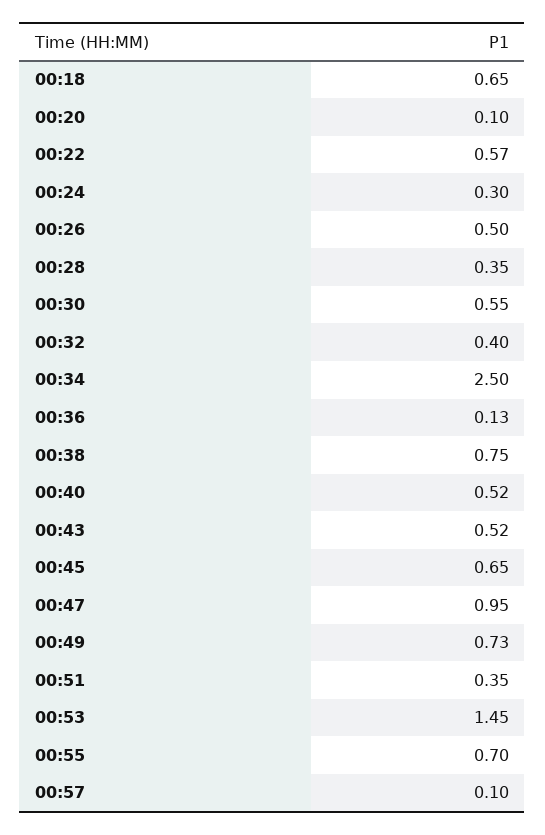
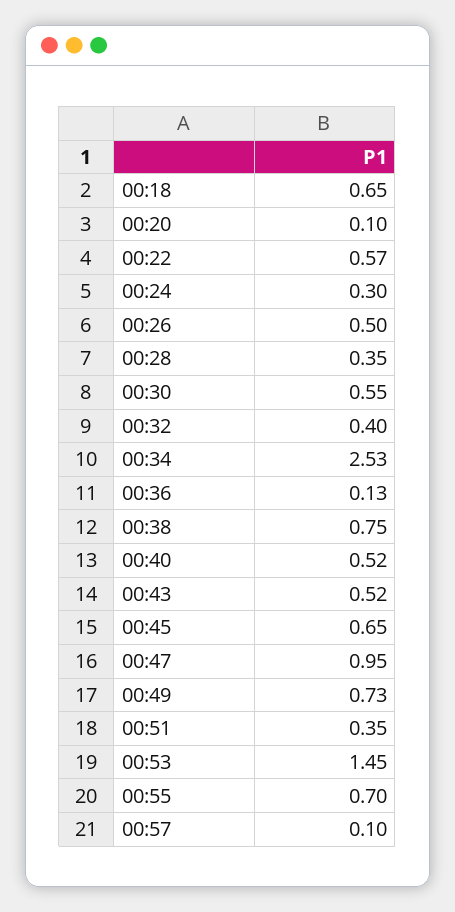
  {
    "00:18": 0.65,
    "00:20": 0.1,
    "00:22": 0.57,
    "00:24": 0.3,
    "00:26": 0.5,
    "00:28": 0.35,
    "00:30": 0.55,
    "00:32": 0.4,
-   "00:34": 2.5,
+   "00:34": 2.53,
    "00:36": 0.13,
    "00:38": 0.75,
    "00:40": 0.52,
    "00:43": 0.52,
    "00:45": 0.65,
    "00:47": 0.95,
    "00:49": 0.73,
    "00:51": 0.35,
    "00:53": 1.45,
    "00:55": 0.7,
    "00:57": 0.1
  }

